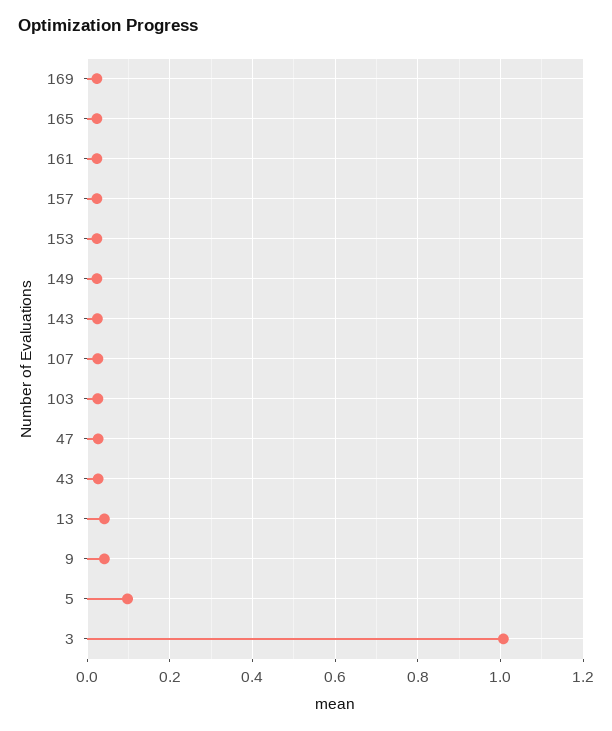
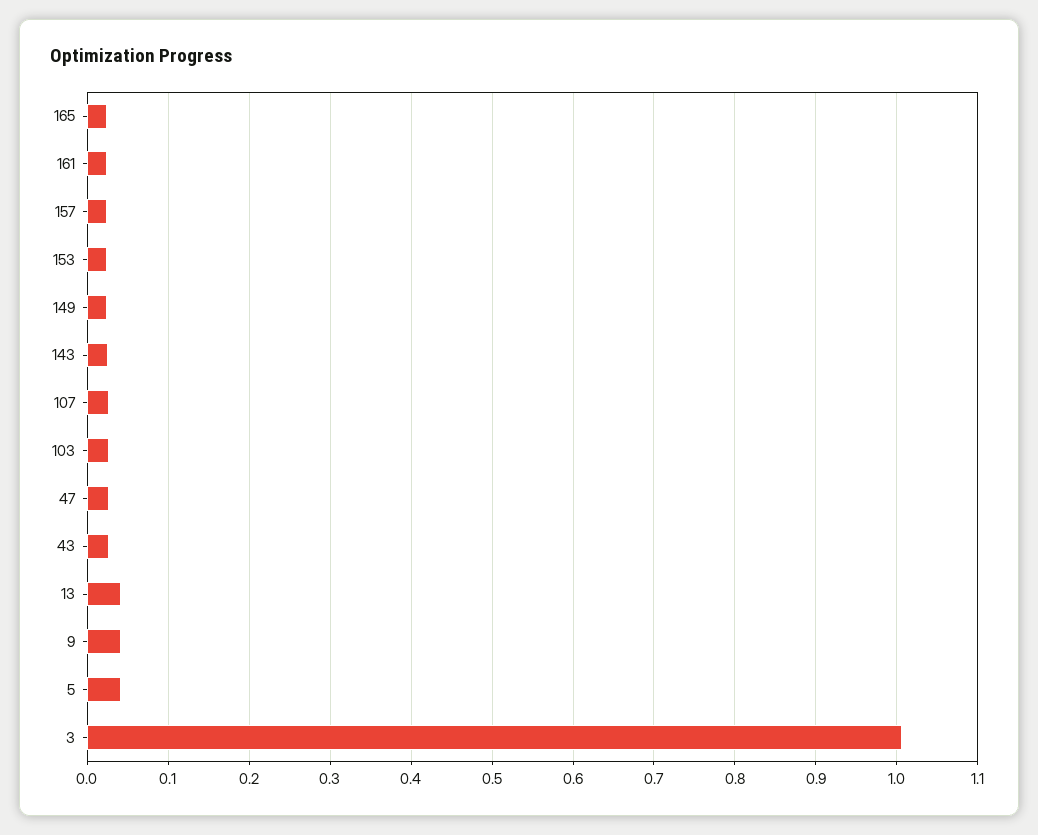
  {
-   "169": 0.02,
    "165": 0.02,
    "161": 0.02,
    "157": 0.02,
    "153": 0.02,
    "149": 0.02,
    "143": 0.03,
    "107": 0.03,
    "103": 0.03,
    "47": 0.03,
    "43": 0.03,
    "13": 0.04,
    "9": 0.04,
-   "5": 0.1,
+   "5": 0.04,
    "3": 1.01
  }

